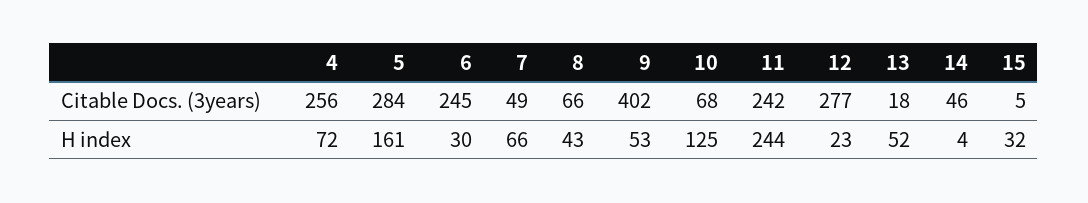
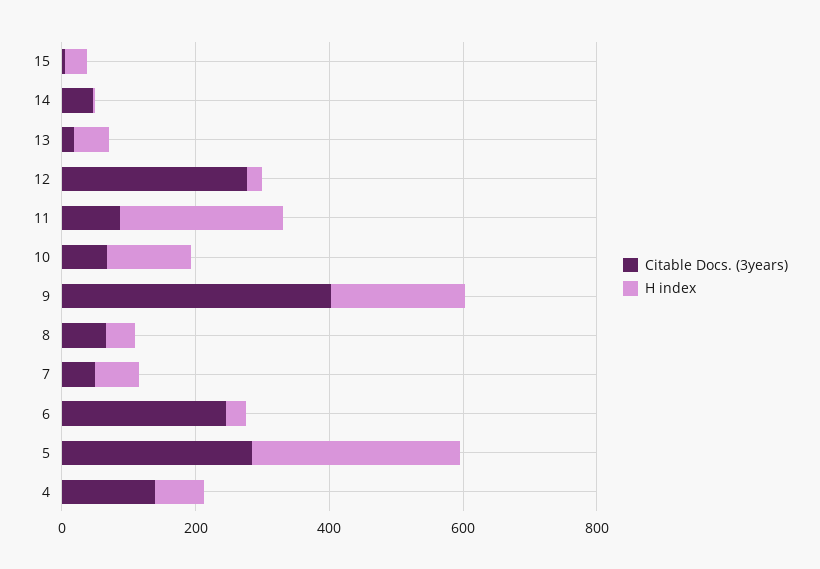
  {
    "Citable Docs. (3years)": {
-     "4": 256,
+     "4": 150,
      "5": 284,
      "6": 245,
      "7": 49,
      "8": 66,
      "9": 402,
      "10": 68,
-     "11": 242,
+     "11": 100,
      "12": 277,
      "13": 18,
      "14": 46,
      "15": 5
    },
    "H index": {
      "4": 72,
-     "5": 161,
+     "5": 300,
      "6": 30,
      "7": 66,
      "8": 43,
-     "9": 53,
+     "9": 200,
      "10": 125,
      "11": 244,
      "12": 23,
      "13": 52,
      "14": 4,
      "15": 32
    }
  }

